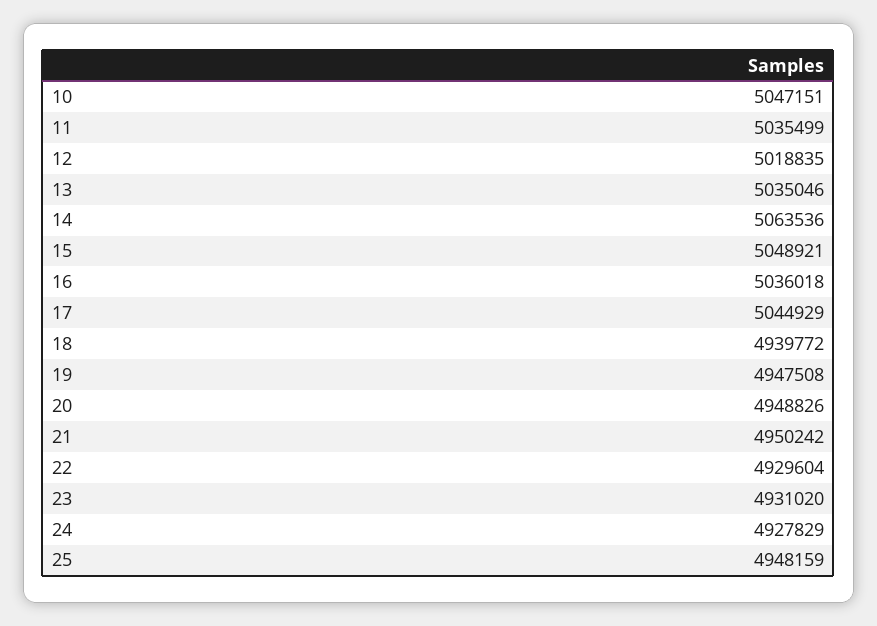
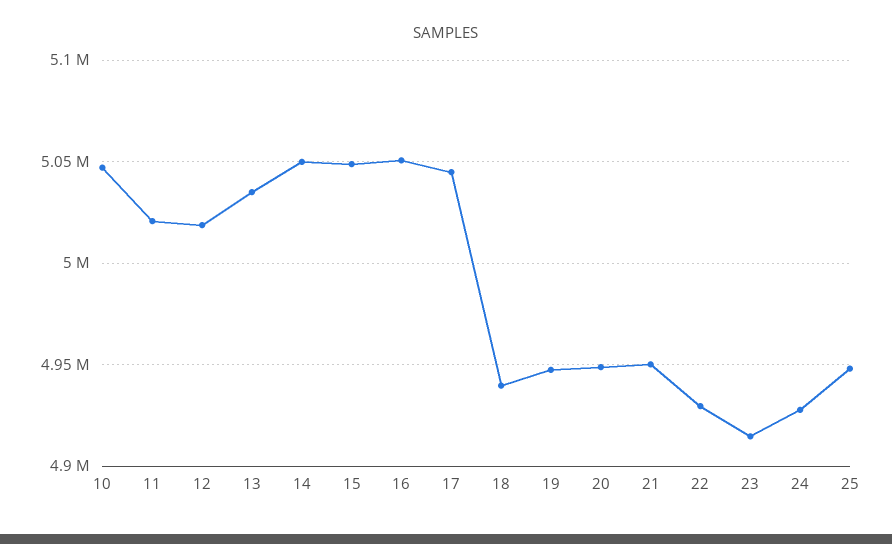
  {
    "10": 5047151,
-   "11": 5035499,
+   "11": 5020000,
    "12": 5018835,
    "13": 5035046,
-   "14": 5063536,
+   "14": 5050000,
    "15": 5048921,
-   "16": 5036018,
+   "16": 5050000,
    "17": 5044929,
    "18": 4939772,
    "19": 4947508,
    "20": 4948826,
    "21": 4950242,
    "22": 4929604,
-   "23": 4931020,
+   "23": 4915000,
    "24": 4927829,
    "25": 4948159
  }

